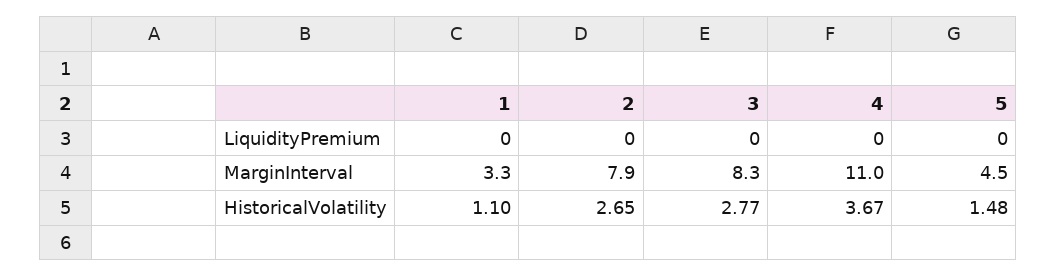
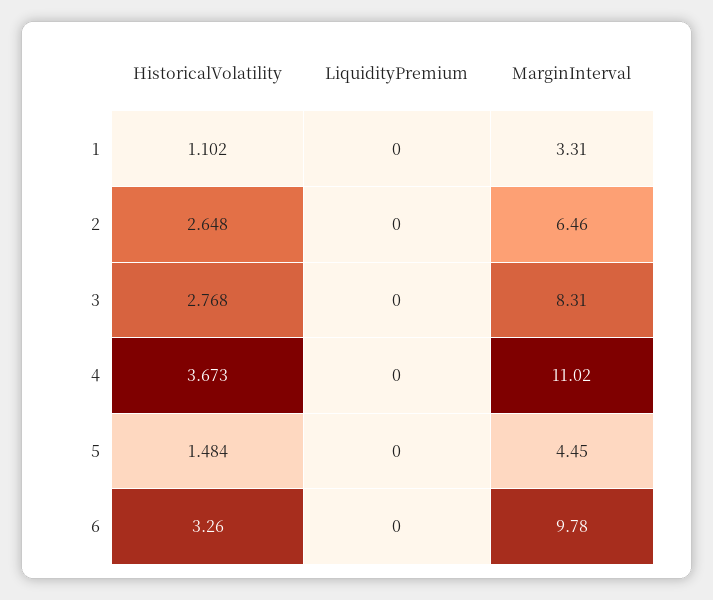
  {
    "1": {
      "LiquidityPremium": 0,
      "MarginInterval": 3.31,
      "HistoricalVolatility": 1.102
    },
    "2": {
      "LiquidityPremium": 0,
-     "MarginInterval": 7.9,
+     "MarginInterval": 6.46,
      "HistoricalVolatility": 2.648
    },
    "3": {
      "LiquidityPremium": 0,
      "MarginInterval": 8.31,
      "HistoricalVolatility": 2.768
    },
    "4": {
      "LiquidityPremium": 0,
      "MarginInterval": 11.02,
      "HistoricalVolatility": 3.673
    },
    "5": {
      "LiquidityPremium": 0,
      "MarginInterval": 4.45,
      "HistoricalVolatility": 1.484
-   }
+   },
+   "6": {
+     "HistoricalVolatility": 3.26,
+     "LiquidityPremium": 0,
+     "MarginInterval": 9.78
+   }
  }

